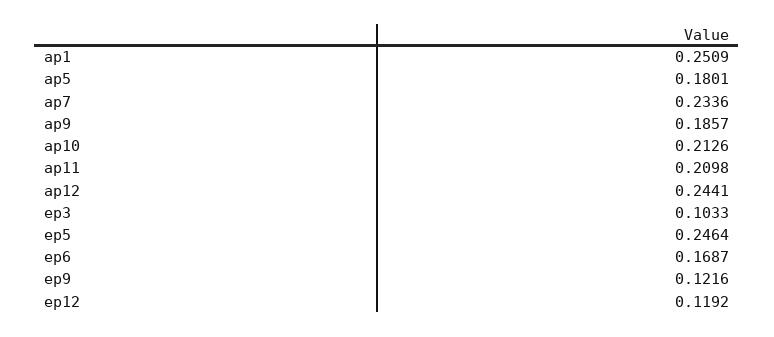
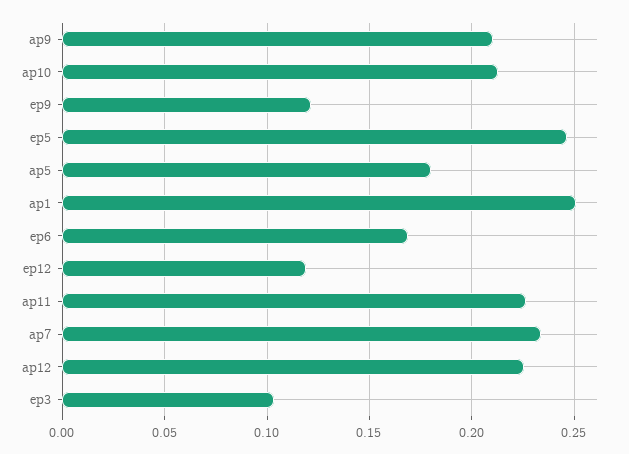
  {
    "ap1": 0.2509,
    "ap5": 0.1801,
    "ap7": 0.2336,
-   "ap9": 0.1857,
+   "ap9": 0.21,
    "ap10": 0.2126,
-   "ap11": 0.2098,
+   "ap11": 0.225,
-   "ap12": 0.2441,
+   "ap12": 0.225,
    "ep3": 0.1033,
    "ep5": 0.2464,
    "ep6": 0.1687,
    "ep9": 0.1216,
    "ep12": 0.1192
  }

